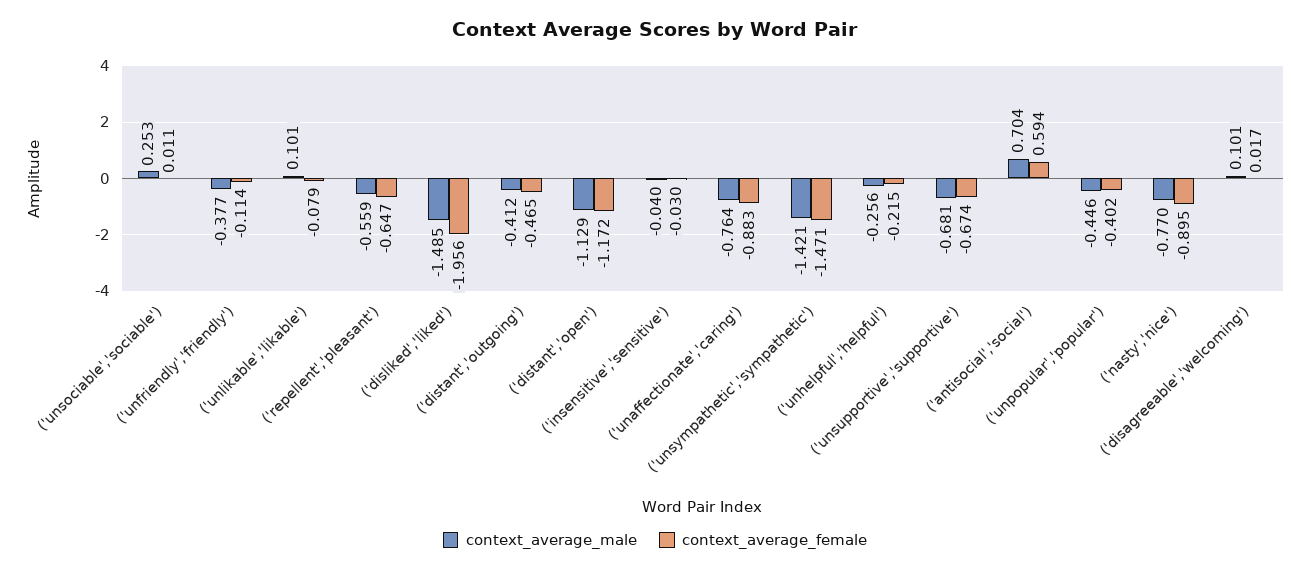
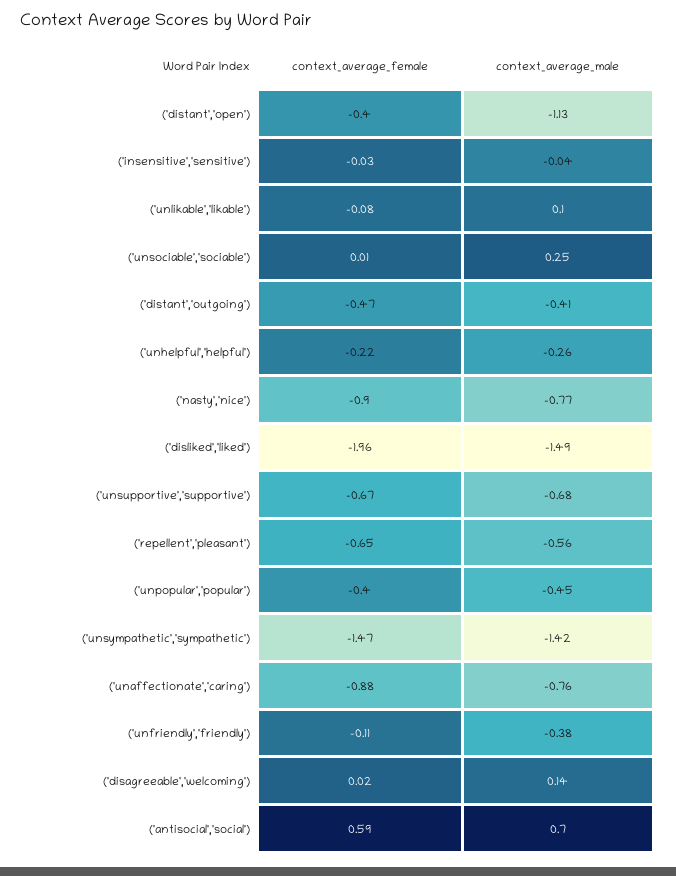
  {
    "context_average_male": {
      "('unsociable','sociable')": 0.253,
      "('unfriendly','friendly')": -0.377,
      "('unlikable','likable')": 0.101,
      "('repellent','pleasant')": -0.559,
      "('disliked','liked')": -1.485,
      "('distant','outgoing')": -0.412,
      "('distant','open')": -1.129,
      "('insensitive','sensitive')": -0.04,
      "('unaffectionate','caring')": -0.764,
      "('unsympathetic','sympathetic')": -1.421,
      "('unhelpful','helpful')": -0.256,
      "('unsupportive','supportive')": -0.681,
      "('antisocial','social')": 0.704,
      "('unpopular','popular')": -0.446,
      "('nasty','nice')": -0.77,
-     "('disagreeable','welcoming')": 0.101
+     "('disagreeable','welcoming')": 0.14
    },
    "context_average_female": {
      "('unsociable','sociable')": 0.011,
      "('unfriendly','friendly')": -0.114,
      "('unlikable','likable')": -0.079,
      "('repellent','pleasant')": -0.647,
      "('disliked','liked')": -1.956,
      "('distant','outgoing')": -0.465,
-     "('distant','open')": -1.172,
+     "('distant','open')": -0.4,
      "('insensitive','sensitive')": -0.03,
      "('unaffectionate','caring')": -0.883,
      "('unsympathetic','sympathetic')": -1.471,
      "('unhelpful','helpful')": -0.215,
      "('unsupportive','supportive')": -0.674,
      "('antisocial','social')": 0.594,
      "('unpopular','popular')": -0.402,
      "('nasty','nice')": -0.895,
      "('disagreeable','welcoming')": 0.017
    }
  }

